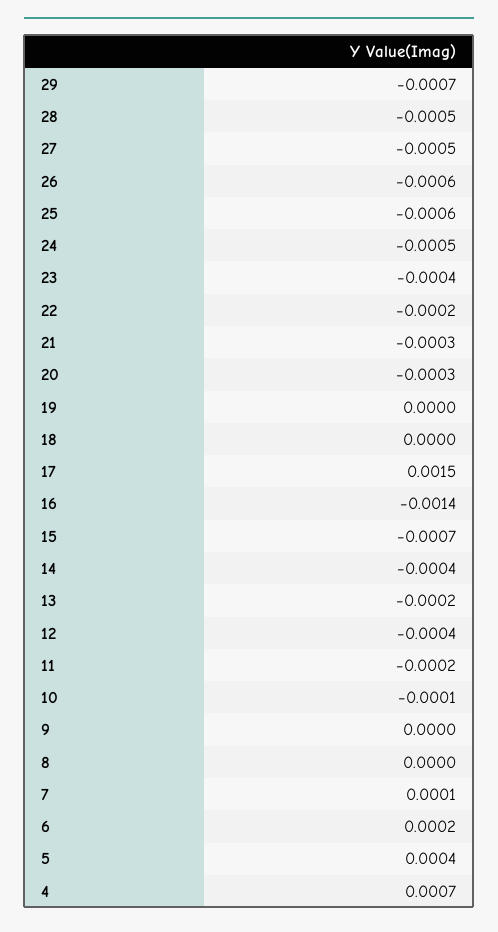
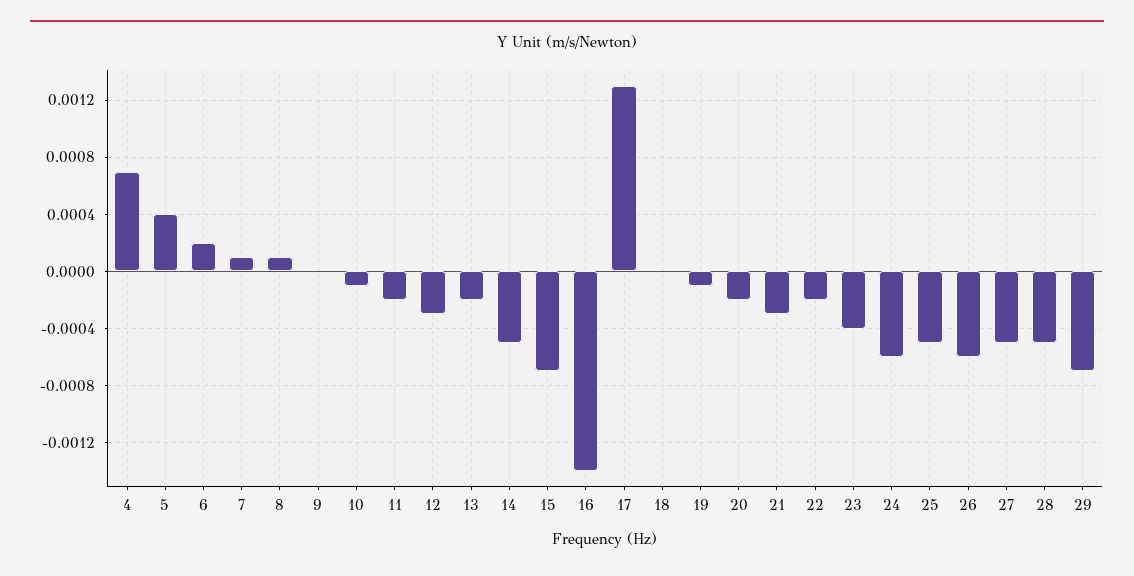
  {
    "29": -0.0007,
    "28": -0.0005,
    "27": -0.0005,
    "26": -0.0006,
-   "25": -0.0006,
+   "25": -0.0005,
-   "24": -0.0005,
+   "24": -0.0006,
    "23": -0.0004,
    "22": -0.0002,
    "21": -0.0003,
-   "20": -0.0003,
+   "20": -0.0002,
-   "19": 0,
+   "19": -0.0001,
    "18": 0,
-   "17": 0.0015,
+   "17": 0.0013,
    "16": -0.0014,
    "15": -0.0007,
-   "14": -0.0004,
+   "14": -0.0005,
    "13": -0.0002,
-   "12": -0.0004,
+   "12": -0.0003,
    "11": -0.0002,
    "10": -0.0001,
    "9": 0,
-   "8": 0,
+   "8": 0.0001,
    "7": 0.0001,
    "6": 0.0002,
    "5": 0.0004,
    "4": 0.0007
  }

